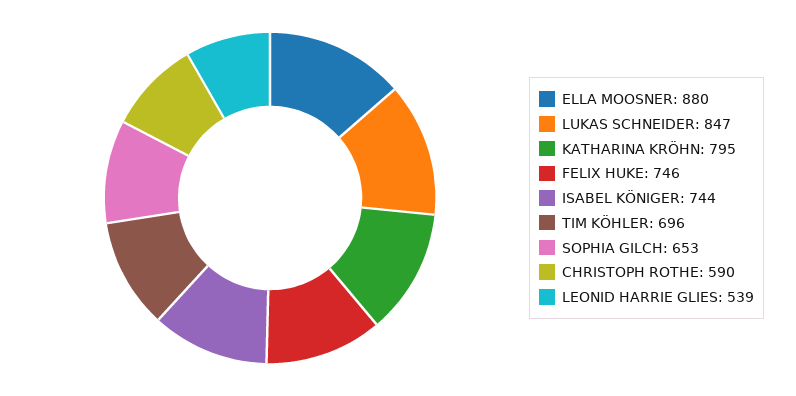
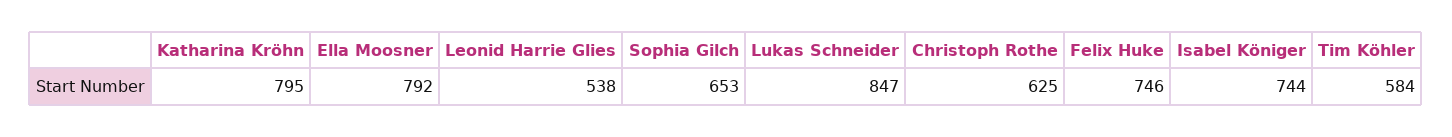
  {
-   "ELLA MOOSNER": 880,
+   "ELLA MOOSNER": 792,
    "LUKAS SCHNEIDER": 847,
    "KATHARINA KRÖHN": 795,
    "FELIX HUKE": 746,
    "ISABEL KÖNIGER": 744,
-   "TIM KÖHLER": 696,
+   "TIM KÖHLER": 584,
    "SOPHIA GILCH": 653,
-   "CHRISTOPH ROTHE": 590,
+   "CHRISTOPH ROTHE": 625,
-   "LEONID HARRIE GLIES": 539
+   "LEONID HARRIE GLIES": 538
  }

